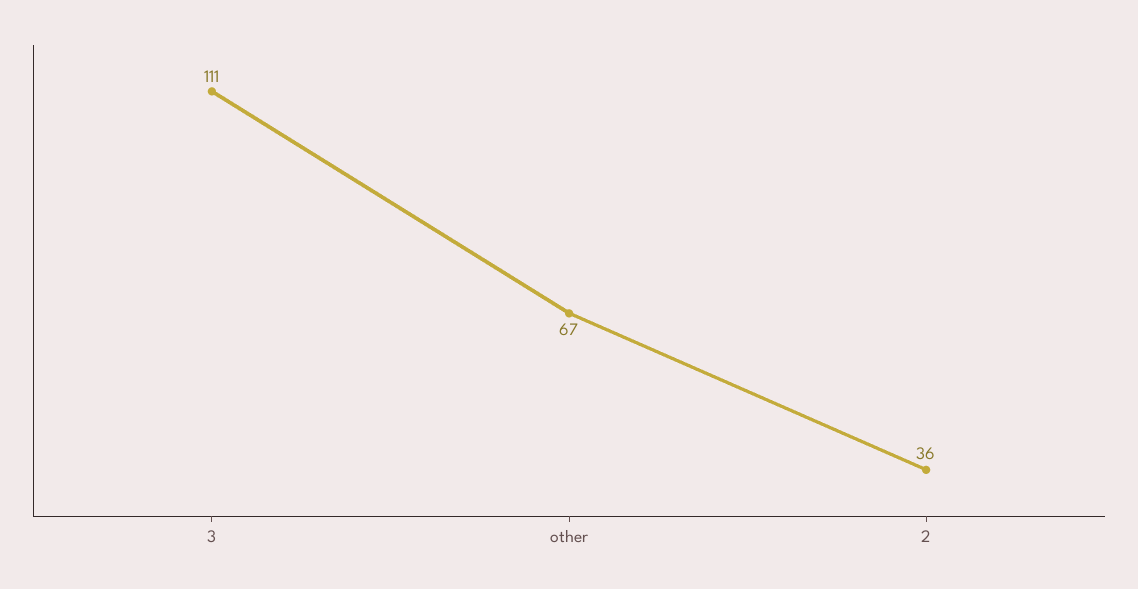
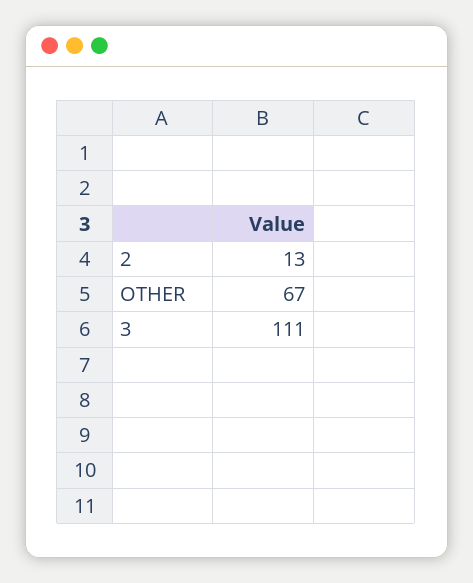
  {
    "3": 111,
    "other": 67,
-   "2": 36
+   "2": 13
  }

